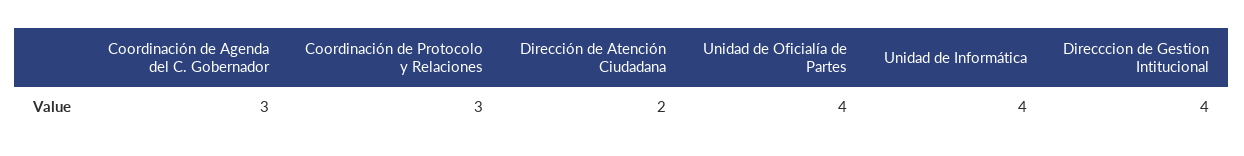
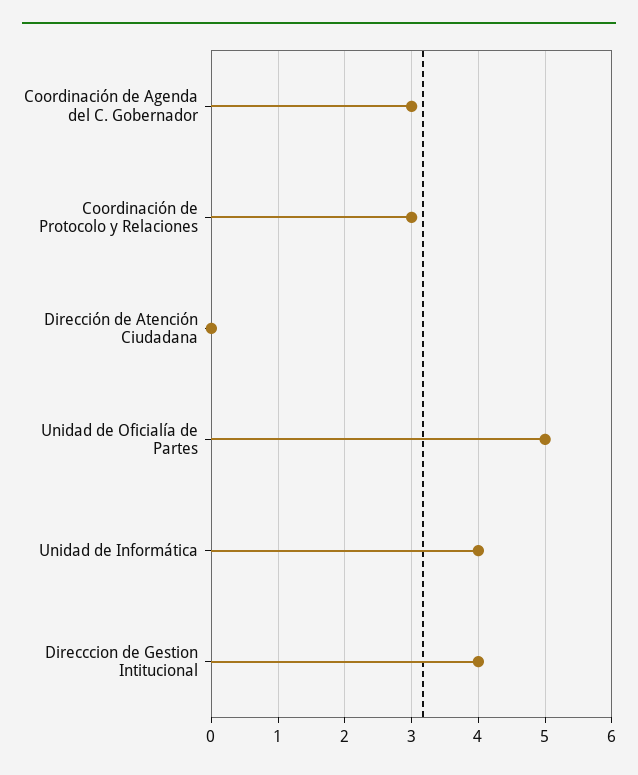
  {
    "Coordinación de Agenda del C. Gobernador": 3,
    "Coordinación de Protocolo y Relaciones": 3,
-   "Dirección de Atención Ciudadana": 2,
+   "Dirección de Atención Ciudadana": 0,
-   "Unidad de Oficialía de Partes": 4,
+   "Unidad de Oficialía de Partes": 5,
    "Unidad de Informática": 4,
    "Direcccion de Gestion Intitucional": 4
  }

